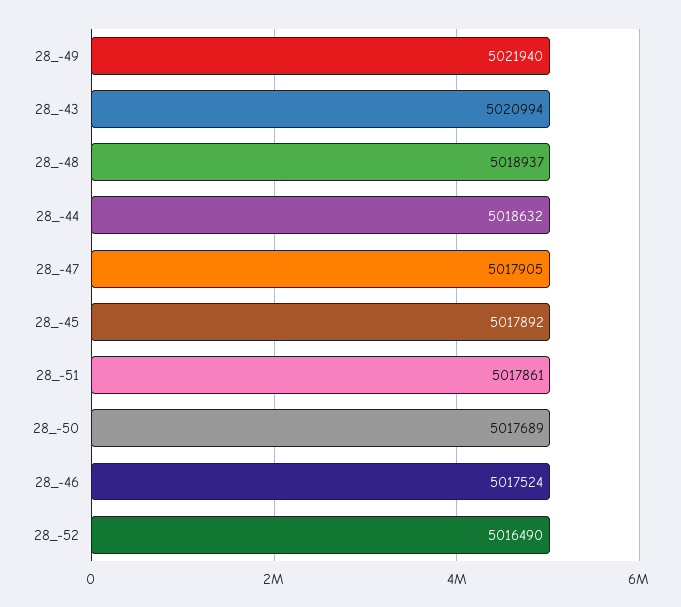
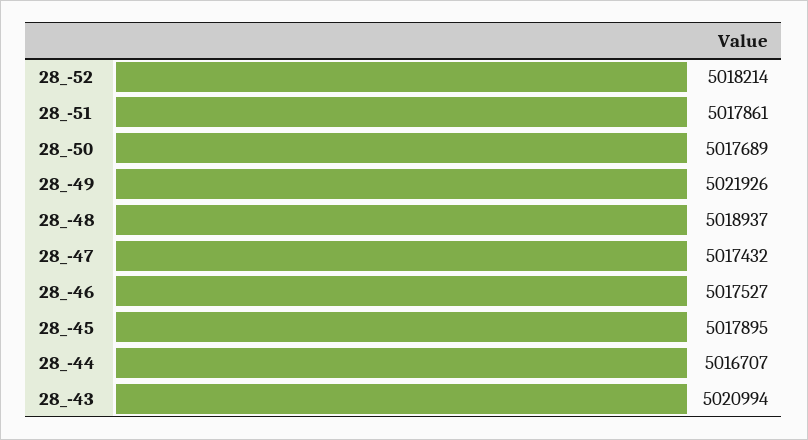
  {
-   "28_-49": 5021940,
+   "28_-49": 5021926,
    "28_-43": 5020994,
    "28_-48": 5018937,
-   "28_-44": 5018632,
+   "28_-44": 5016707,
-   "28_-47": 5017905,
+   "28_-47": 5017432,
-   "28_-45": 5017892,
+   "28_-45": 5017895,
    "28_-51": 5017861,
    "28_-50": 5017689,
-   "28_-46": 5017524,
+   "28_-46": 5017527,
-   "28_-52": 5016490
+   "28_-52": 5018214
  }

